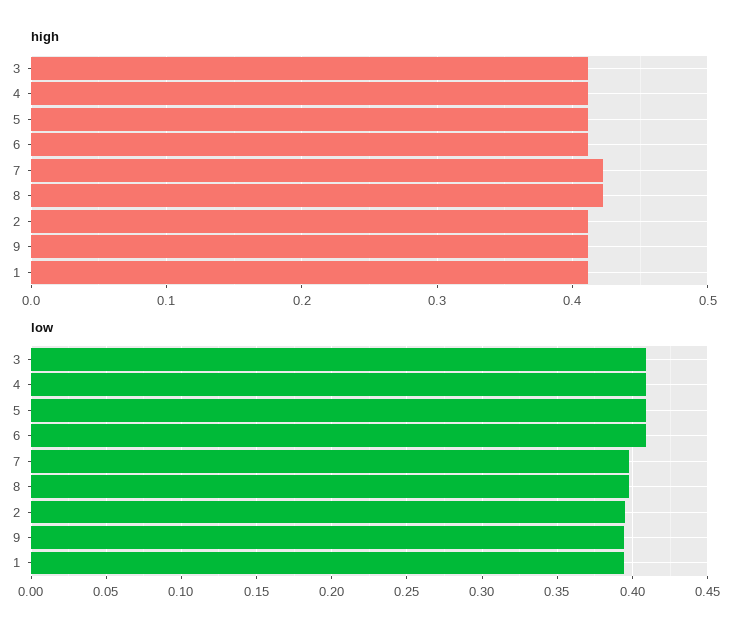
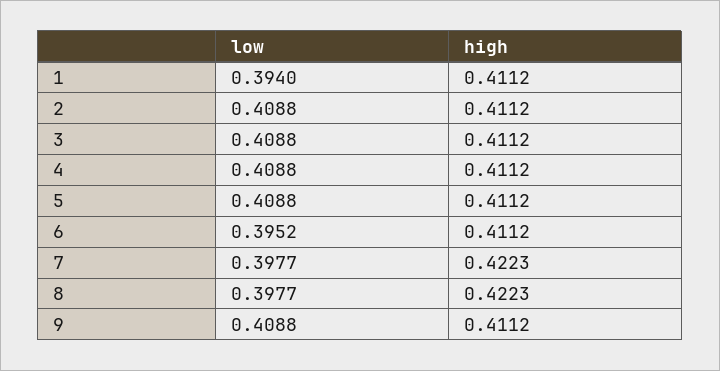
  {
    "high": {
      "3": 0.4112,
      "4": 0.4112,
      "5": 0.4112,
      "6": 0.4112,
      "7": 0.4223,
      "8": 0.4223,
      "2": 0.4112,
      "9": 0.4112,
      "1": 0.4112
    },
    "low": {
      "3": 0.4088,
      "4": 0.4088,
      "5": 0.4088,
-     "6": 0.41,
+     "6": 0.3952,
      "7": 0.3977,
      "8": 0.3977,
-     "2": 0.395,
+     "2": 0.4088,
-     "9": 0.395,
+     "9": 0.4088,
      "1": 0.394
    }
  }

